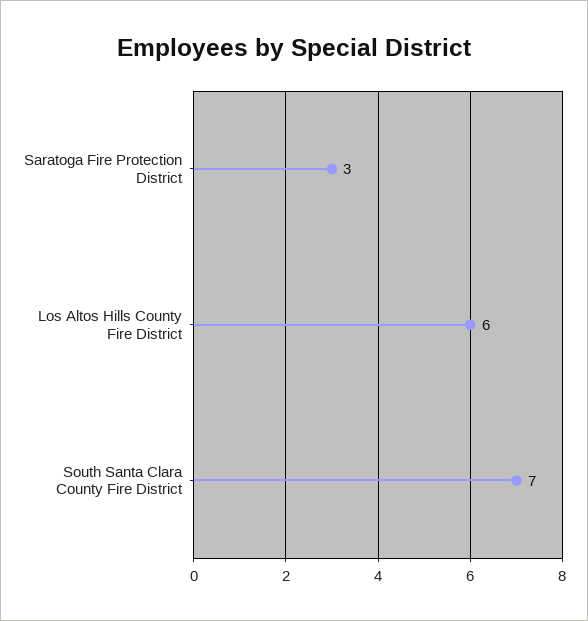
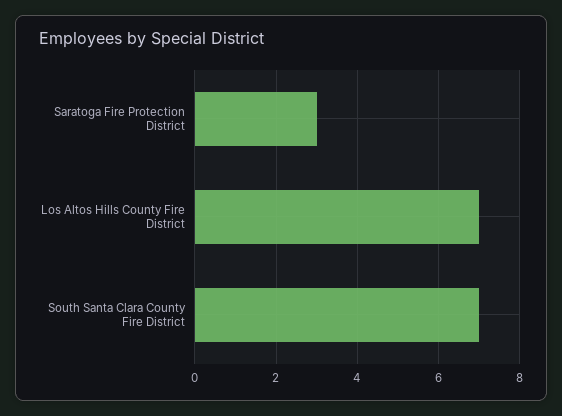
  {
    "Saratoga Fire Protection District": 3,
-   "Los Altos Hills County Fire District": 6,
+   "Los Altos Hills County Fire District": 7,
    "South Santa Clara County Fire District": 7
  }

